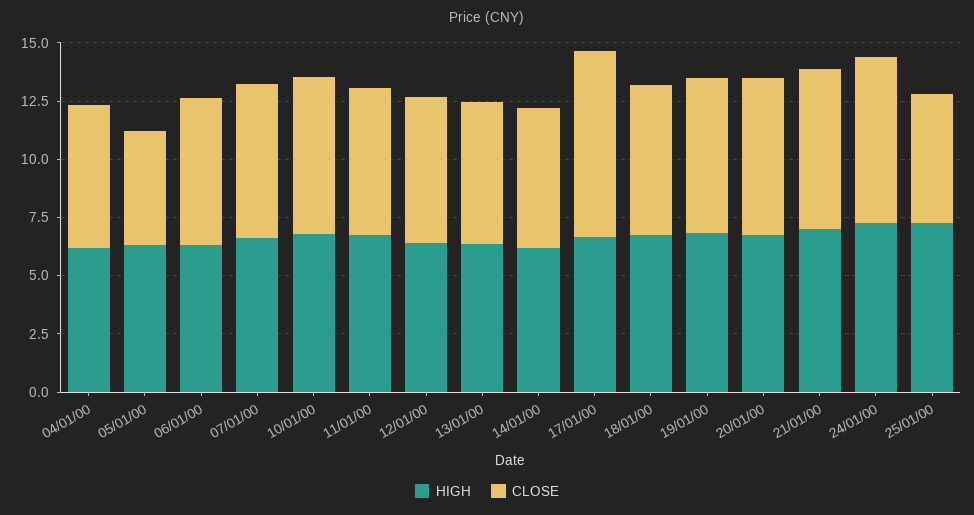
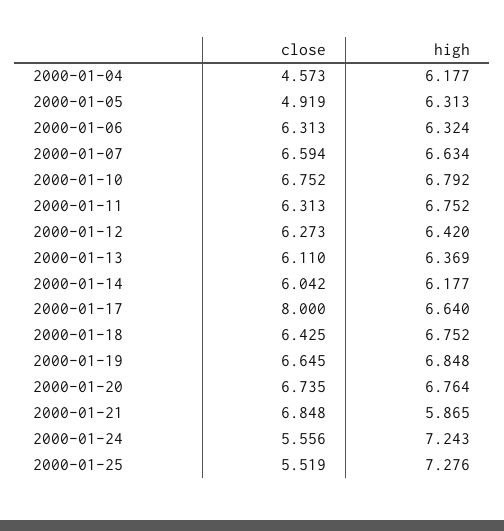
  {
    "HIGH": {
      "04/01/00": 6.177,
      "05/01/00": 6.313,
      "06/01/00": 6.324,
      "07/01/00": 6.634,
      "10/01/00": 6.792,
      "11/01/00": 6.752,
      "12/01/00": 6.42,
      "13/01/00": 6.369,
      "14/01/00": 6.177,
      "17/01/00": 6.64,
      "18/01/00": 6.752,
      "19/01/00": 6.848,
      "20/01/00": 6.764,
-     "21/01/00": 7,
+     "21/01/00": 5.865,
      "24/01/00": 7.243,
      "25/01/00": 7.276
    },
    "CLOSE": {
-     "04/01/00": 6,
+     "04/01/00": 4.573,
      "05/01/00": 4.919,
      "06/01/00": 6.313,
      "07/01/00": 6.594,
      "10/01/00": 6.752,
      "11/01/00": 6.313,
      "12/01/00": 6.273,
      "13/01/00": 6.11,
      "14/01/00": 6.042,
      "17/01/00": 8,
      "18/01/00": 6.425,
      "19/01/00": 6.645,
      "20/01/00": 6.735,
      "21/01/00": 6.848,
-     "24/01/00": 7,
+     "24/01/00": 5.556,
      "25/01/00": 5.519
    }
  }

